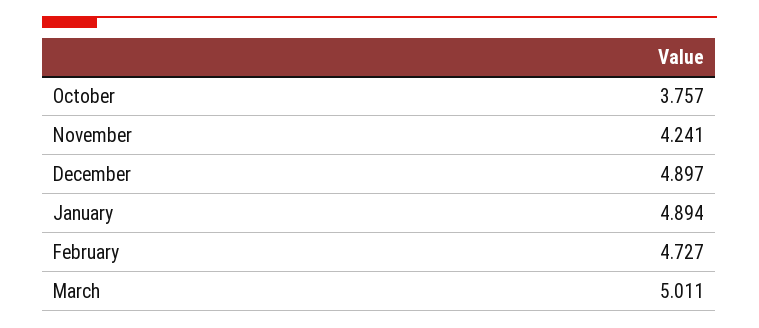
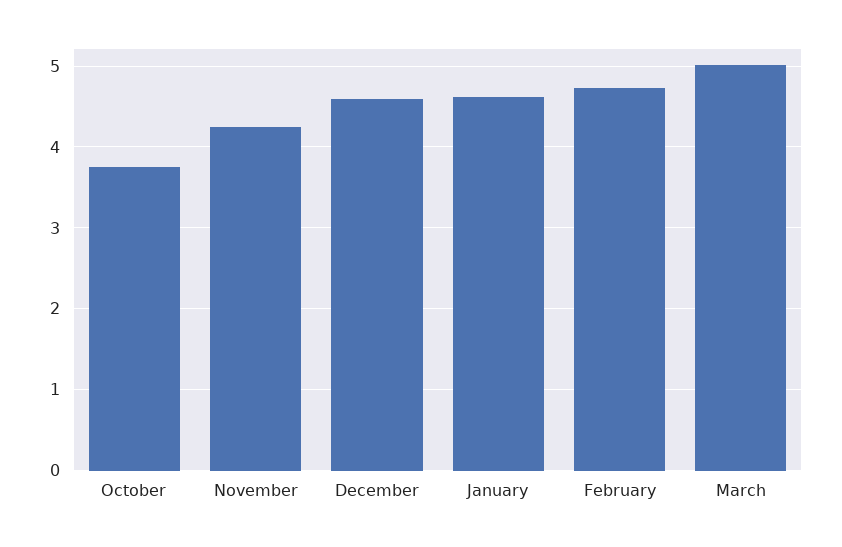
  {
    "October": 3.757,
    "November": 4.241,
-   "December": 4.897,
+   "December": 4.6,
-   "January": 4.894,
+   "January": 4.6,
    "February": 4.727,
    "March": 5.011
  }

